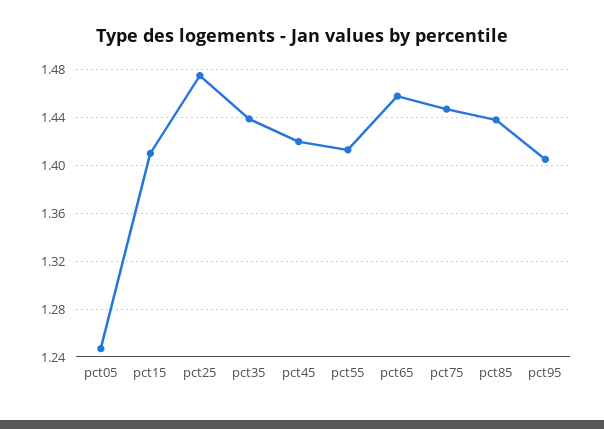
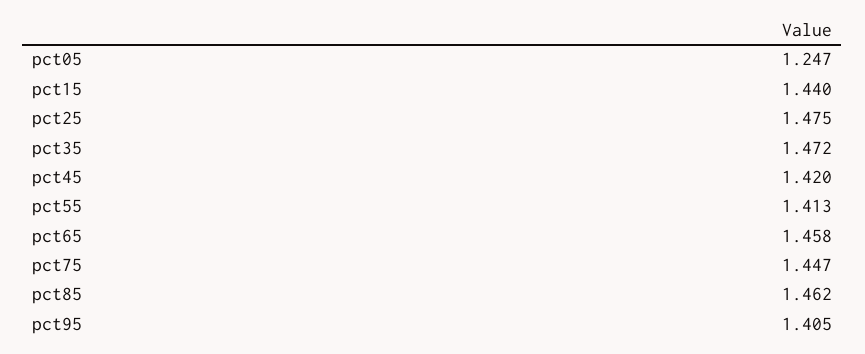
  {
    "pct05": 1.247,
-   "pct15": 1.41,
+   "pct15": 1.44,
    "pct25": 1.475,
-   "pct35": 1.44,
+   "pct35": 1.472,
    "pct45": 1.42,
    "pct55": 1.413,
    "pct65": 1.458,
    "pct75": 1.447,
-   "pct85": 1.44,
+   "pct85": 1.462,
    "pct95": 1.405
  }

